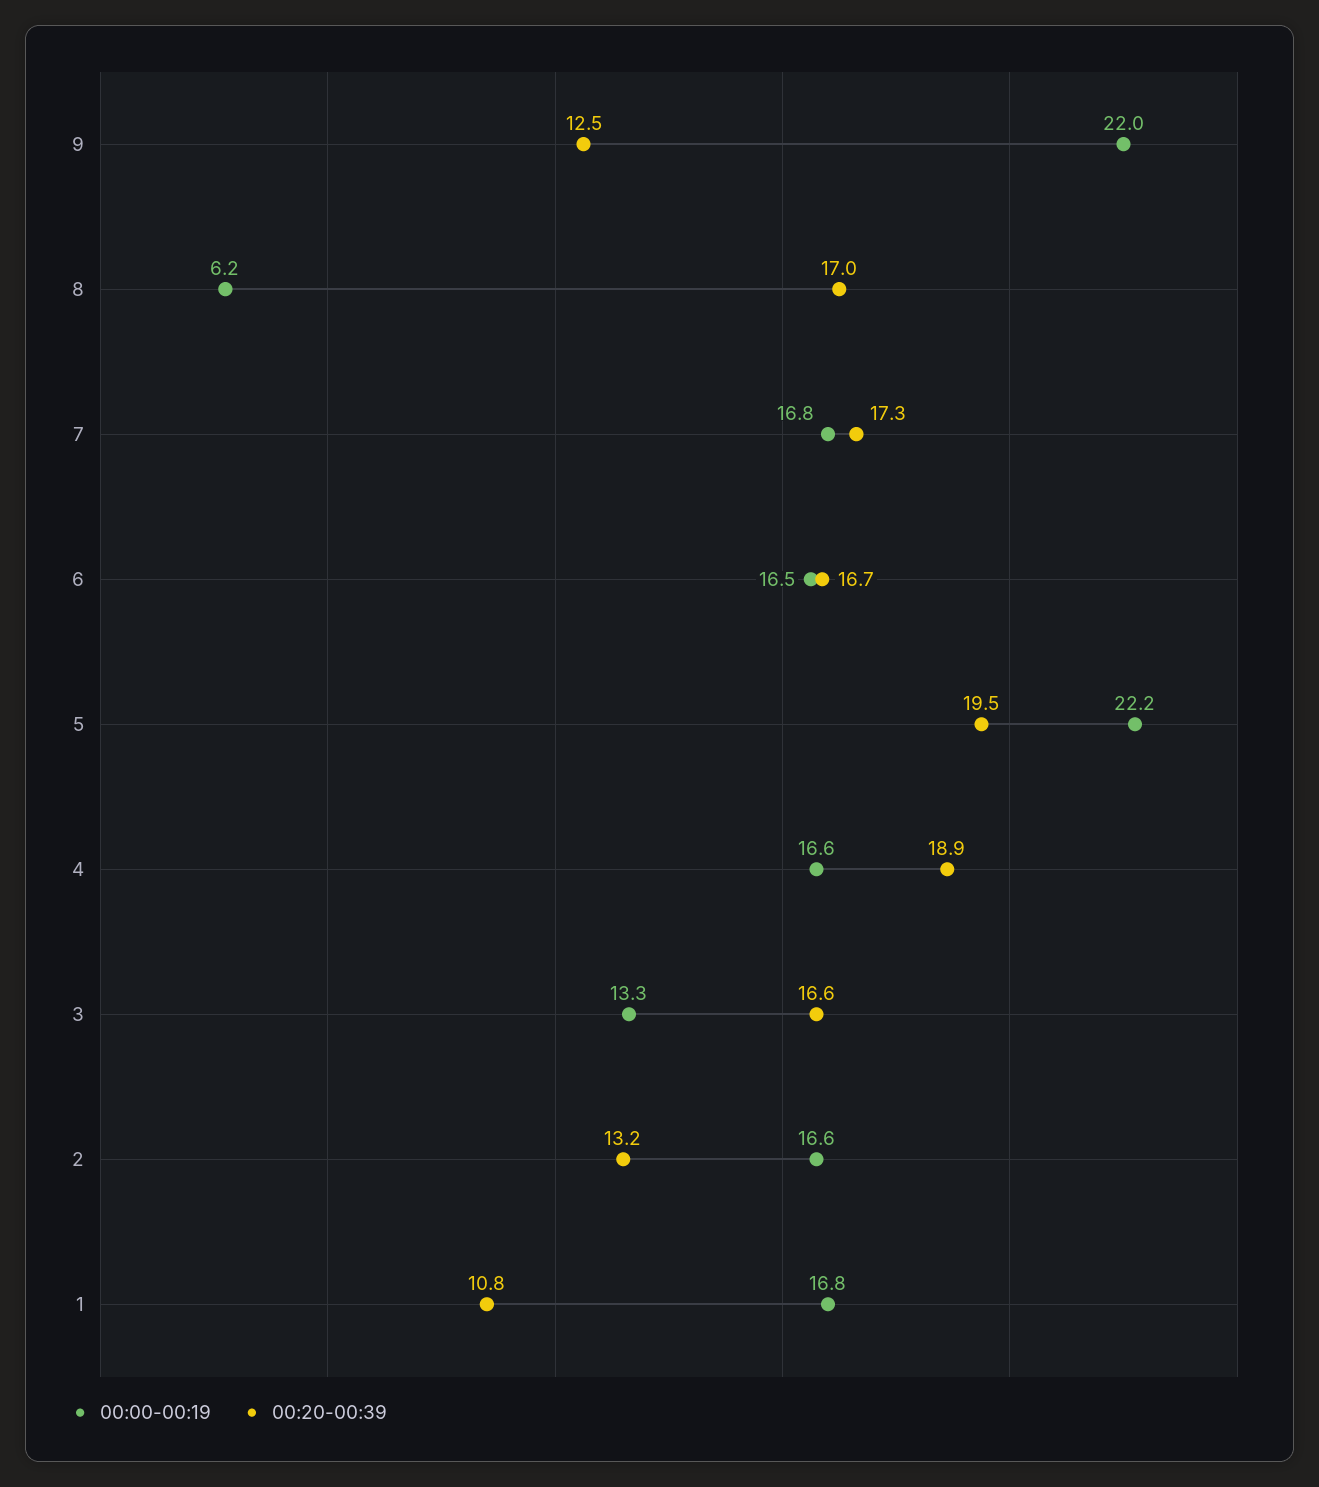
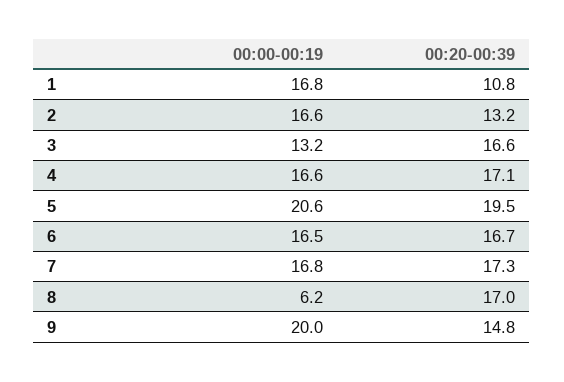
  {
    "00:00-00:19": {
-     "9": 22,
+     "9": 20,
      "8": 6.2,
      "7": 16.8,
      "6": 16.5,
-     "5": 22.2,
+     "5": 20.6,
      "4": 16.6,
-     "3": 13.3,
+     "3": 13.2,
      "2": 16.6,
      "1": 16.8
    },
    "00:20-00:39": {
-     "9": 12.5,
+     "9": 14.8,
      "8": 17,
      "7": 17.3,
      "6": 16.7,
      "5": 19.5,
-     "4": 18.9,
+     "4": 17.1,
      "3": 16.6,
      "2": 13.2,
      "1": 10.8
    }
  }

